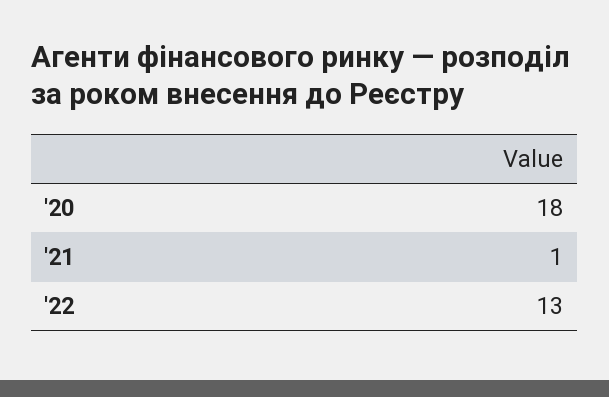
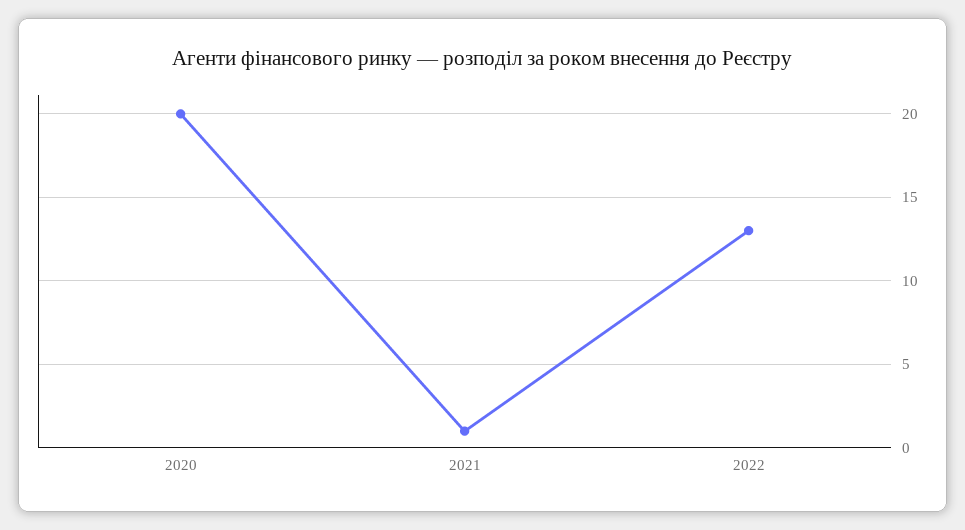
  {
-   "'20": 18,
+   "'20": 20,
    "'21": 1,
    "'22": 13
  }

